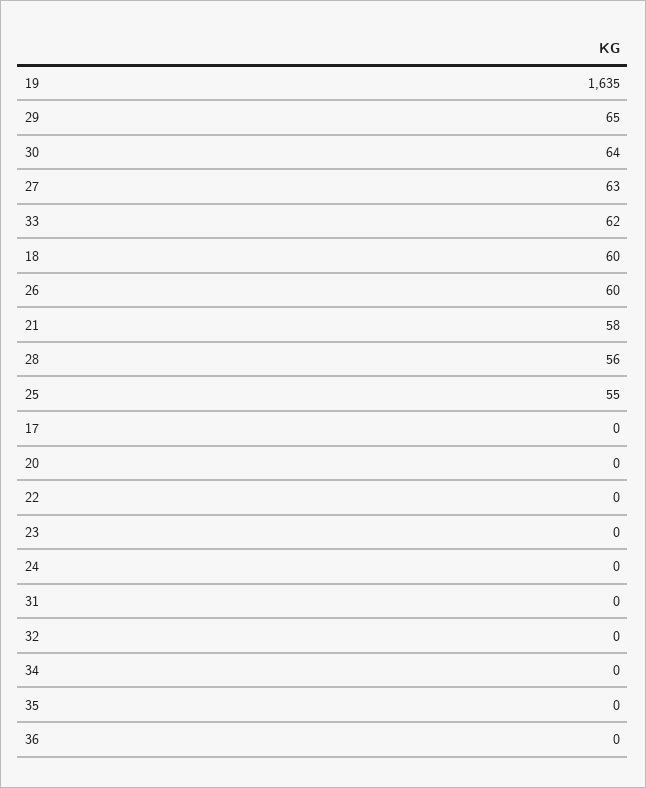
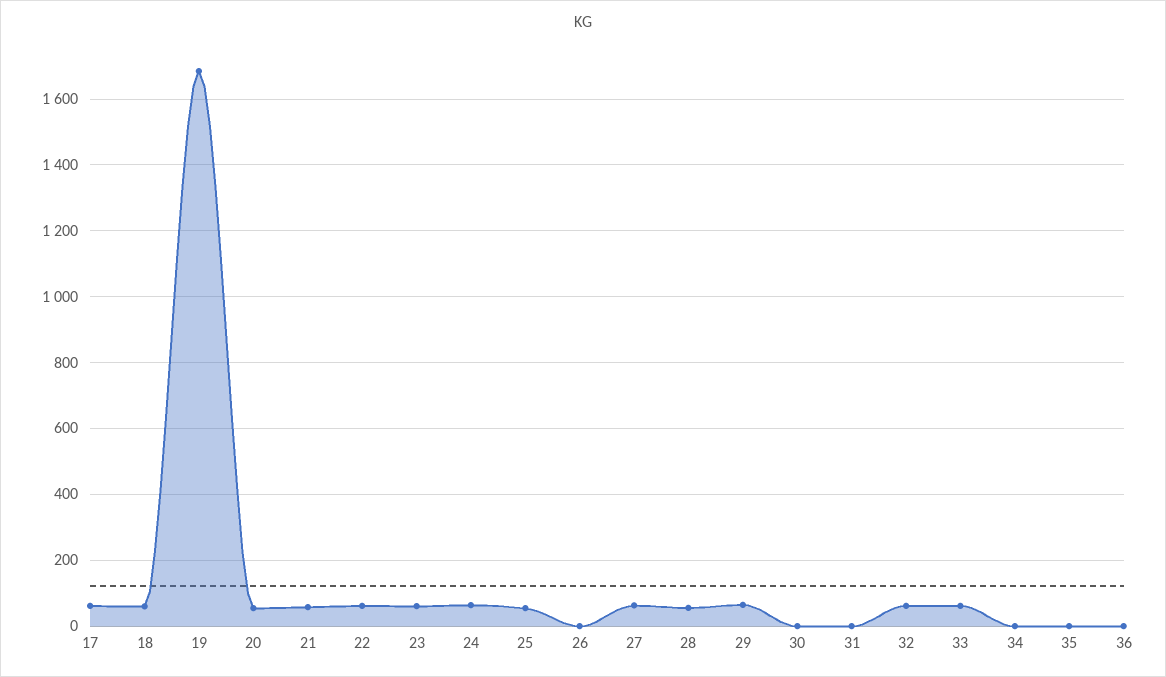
  {
-   "19": 1635,
+   "19": 1680,
    "29": 65,
-   "30": 64,
+   "30": 0,
    "27": 63,
    "33": 62,
    "18": 60,
-   "26": 60,
+   "26": 0,
    "21": 58,
    "28": 56,
    "25": 55,
-   "17": 0,
+   "17": 60,
-   "20": 0,
+   "20": 60,
-   "22": 0,
+   "22": 60,
-   "23": 0,
+   "23": 60,
-   "24": 0,
+   "24": 60,
    "31": 0,
-   "32": 0,
+   "32": 60,
    "34": 0,
    "35": 0,
    "36": 0
  }

